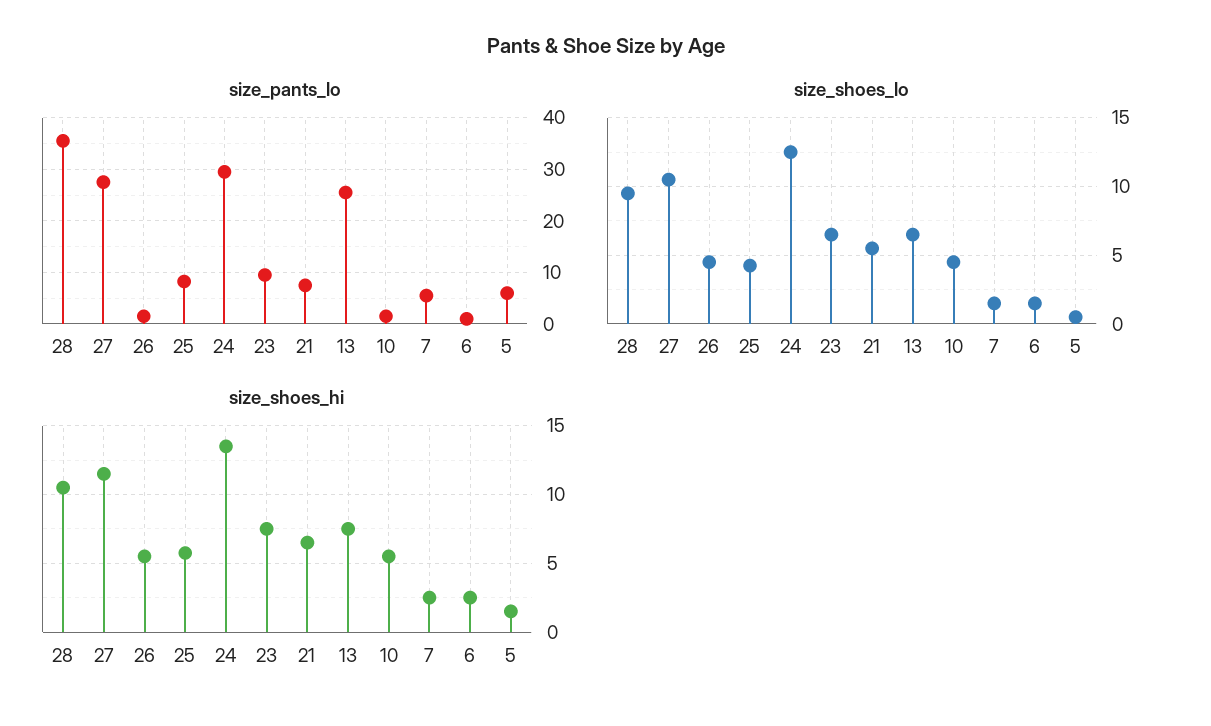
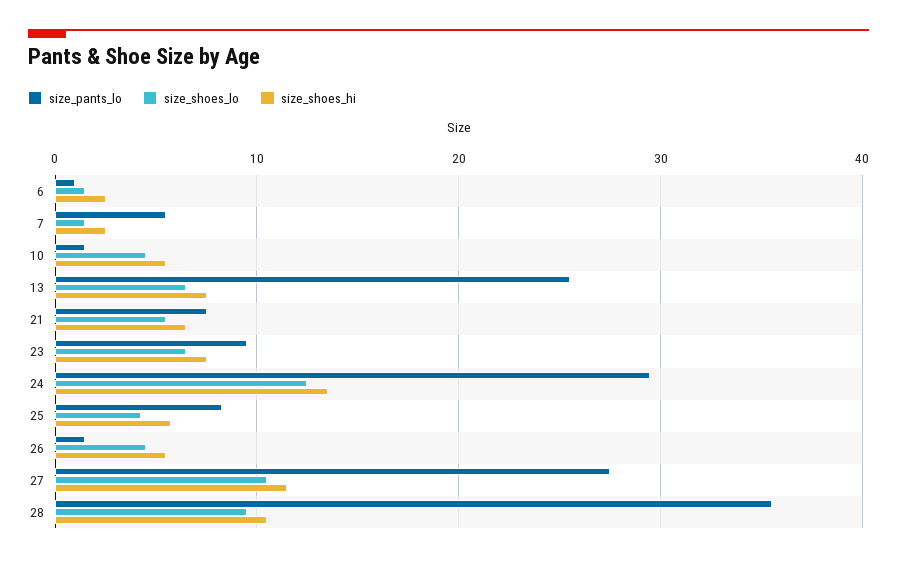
  {
    "size_pants_lo": {
      "28": 36,
      "27": 28,
      "26": 2,
      "25": 8,
      "24": 30,
      "23": 10,
      "21": 8,
      "13": 26,
      "10": 2,
      "7": 6,
-     "6": 1,
+     "6": 1
-     "5": 6
    },
    "size_shoes_lo": {
      "28": 9.5,
      "27": 10.5,
      "26": 4.5,
      "25": 4.5,
      "24": 12.5,
      "23": 6.5,
      "21": 5.5,
      "13": 6.5,
      "10": 4.5,
      "7": 1.5,
-     "6": 1.5,
+     "6": 1.5
-     "5": 0.5
    },
    "size_shoes_hi": {
      "28": 10.5,
      "27": 11.5,
      "26": 5.5,
      "25": 6,
      "24": 13.5,
      "23": 7.5,
      "21": 6.5,
      "13": 7.5,
      "10": 5.5,
      "7": 2.5,
-     "6": 2.5,
+     "6": 2.5
-     "5": 1.5
    }
  }

